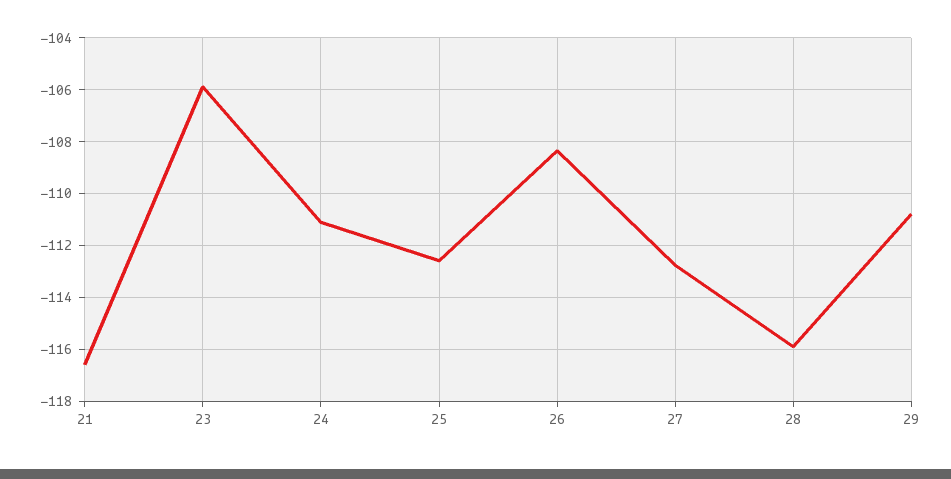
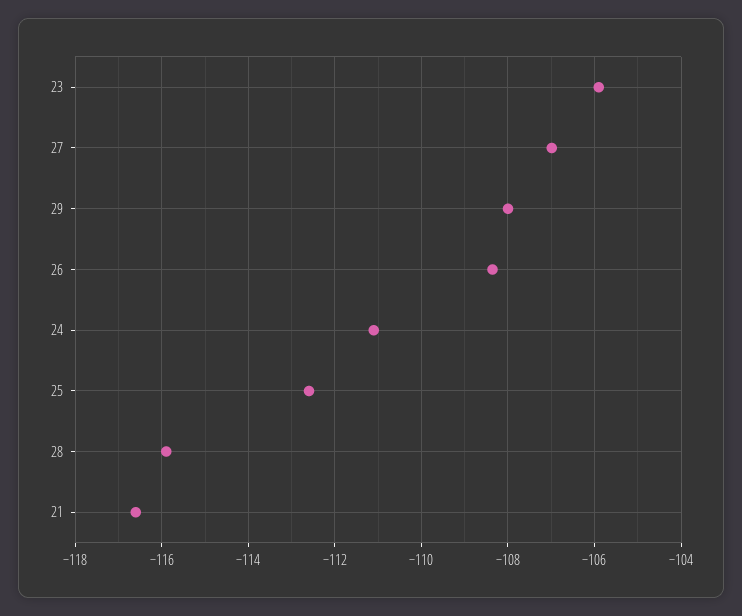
  {
    "21": -116.6,
    "23": -106,
    "24": -111.2,
    "25": -112.6,
    "26": -108.4,
-   "27": -112.75,
+   "27": -107,
    "28": -116,
-   "29": -110.75
+   "29": -108
  }

